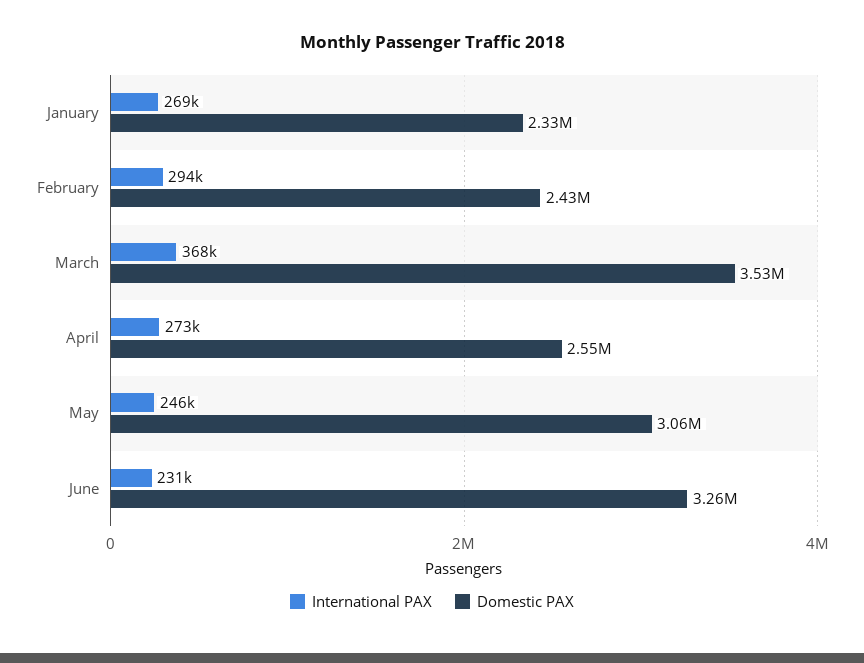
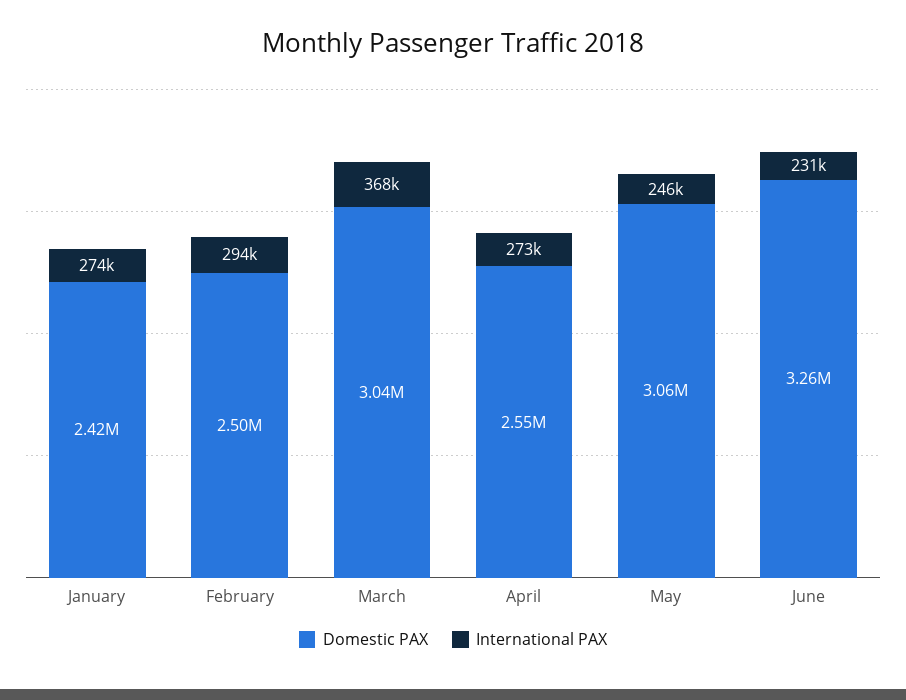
  {
    "International PAX": {
-     "January": 269000,
+     "January": 274000,
      "February": 294000,
      "March": 368000,
      "April": 273000,
      "May": 246000,
      "June": 231000
    },
    "Domestic PAX": {
-     "January": 2330000,
+     "January": 2420000,
-     "February": 2430000,
+     "February": 2500000,
-     "March": 3530000,
+     "March": 3040000,
      "April": 2550000,
      "May": 3060000,
      "June": 3260000
    }
  }

